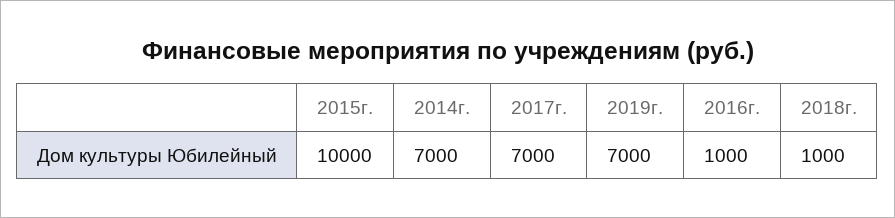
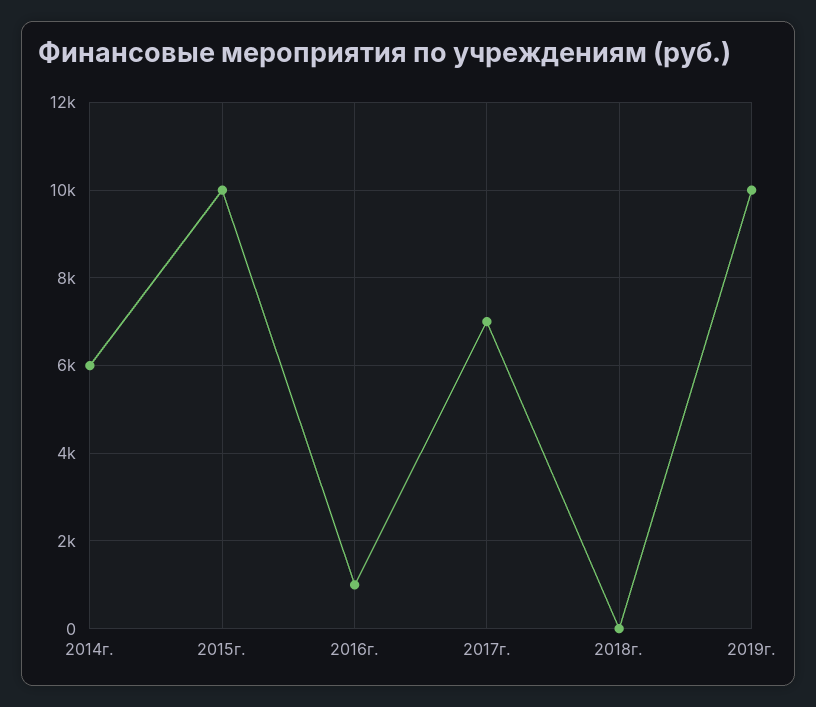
  {
    "2015г.": 10000,
-   "2014г.": 7000,
+   "2014г.": 6000,
    "2017г.": 7000,
-   "2019г.": 7000,
+   "2019г.": 10000,
    "2016г.": 1000,
-   "2018г.": 1000
+   "2018г.": 0
  }

